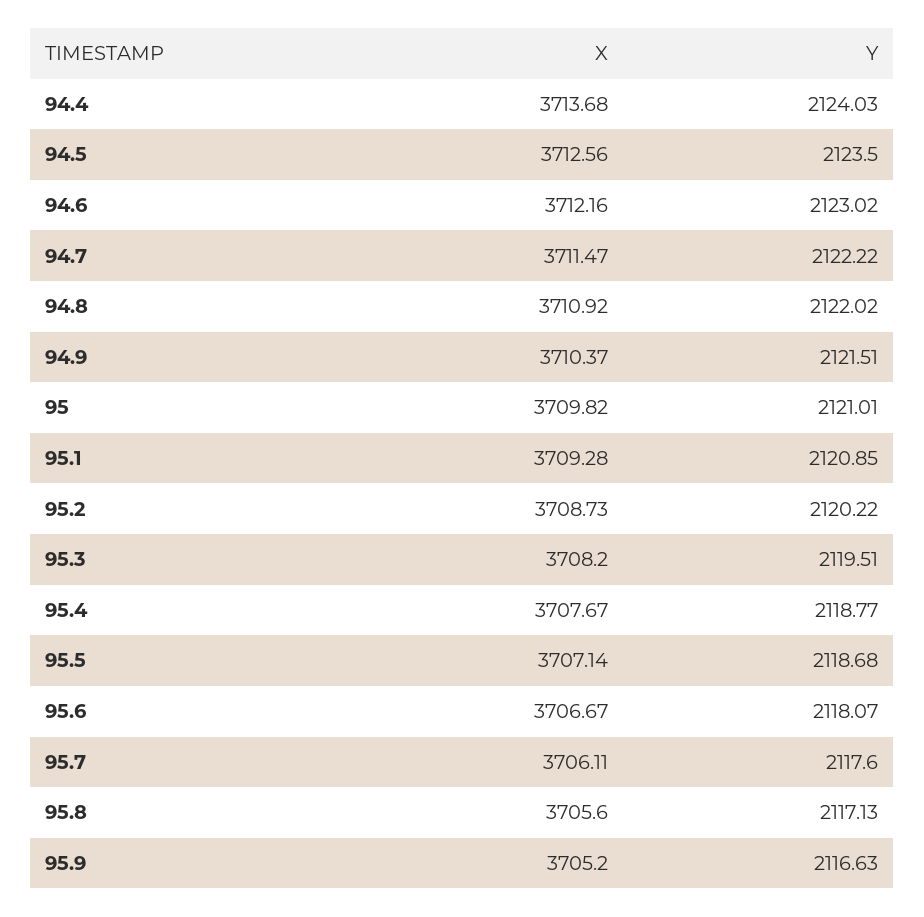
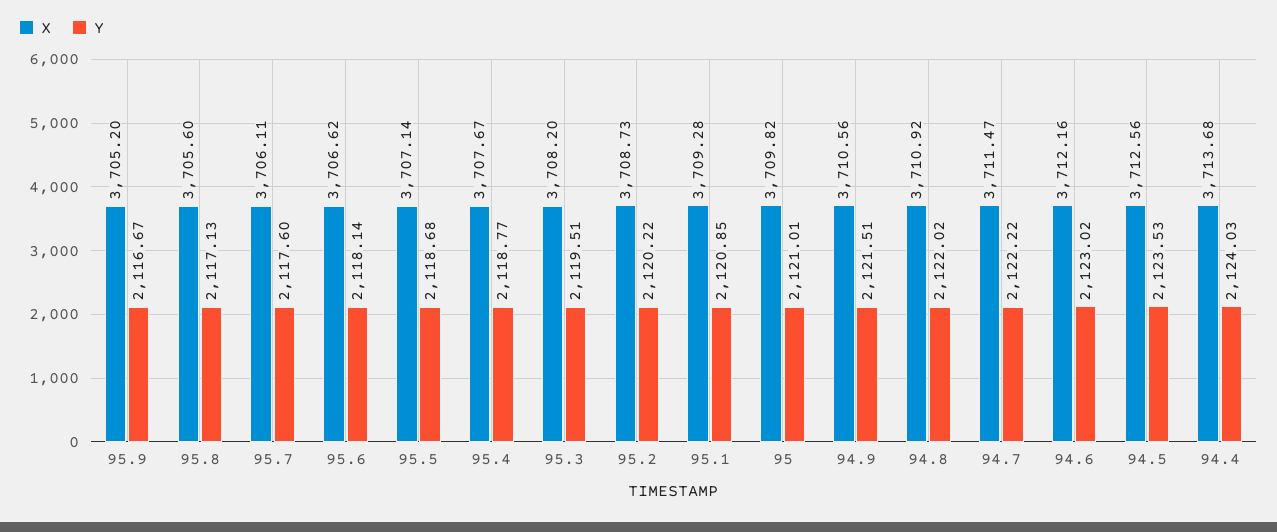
  {
    "X": {
      "94.4": 3713.68,
      "94.5": 3712.56,
      "94.6": 3712.16,
      "94.7": 3711.47,
      "94.8": 3710.92,
-     "94.9": 3710.37,
+     "94.9": 3710.56,
      "95": 3709.82,
      "95.1": 3709.28,
      "95.2": 3708.73,
      "95.3": 3708.2,
      "95.4": 3707.67,
      "95.5": 3707.14,
-     "95.6": 3706.67,
+     "95.6": 3706.62,
      "95.7": 3706.11,
      "95.8": 3705.6,
      "95.9": 3705.2
    },
    "Y": {
      "94.4": 2124.03,
-     "94.5": 2123.5,
+     "94.5": 2123.53,
      "94.6": 2123.02,
      "94.7": 2122.22,
      "94.8": 2122.02,
      "94.9": 2121.51,
      "95": 2121.01,
      "95.1": 2120.85,
      "95.2": 2120.22,
      "95.3": 2119.51,
      "95.4": 2118.77,
      "95.5": 2118.68,
-     "95.6": 2118.07,
+     "95.6": 2118.14,
      "95.7": 2117.6,
      "95.8": 2117.13,
-     "95.9": 2116.63
+     "95.9": 2116.67
    }
  }

